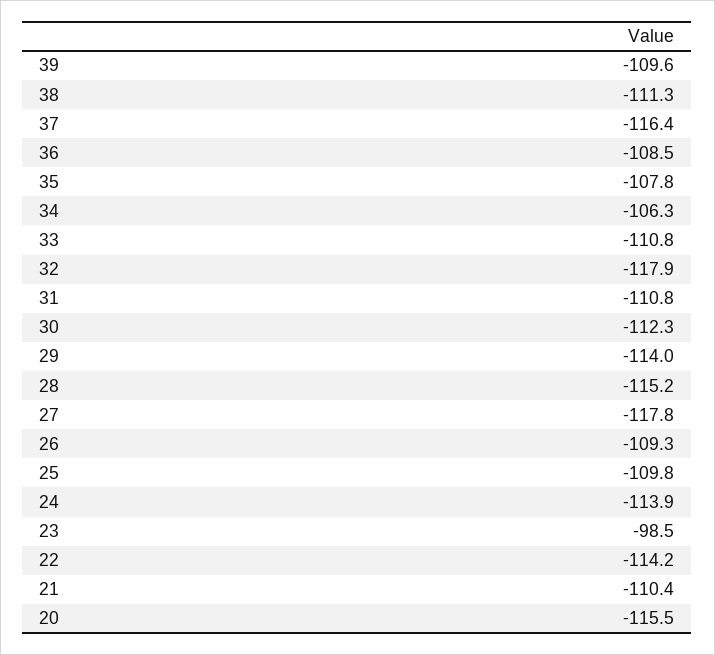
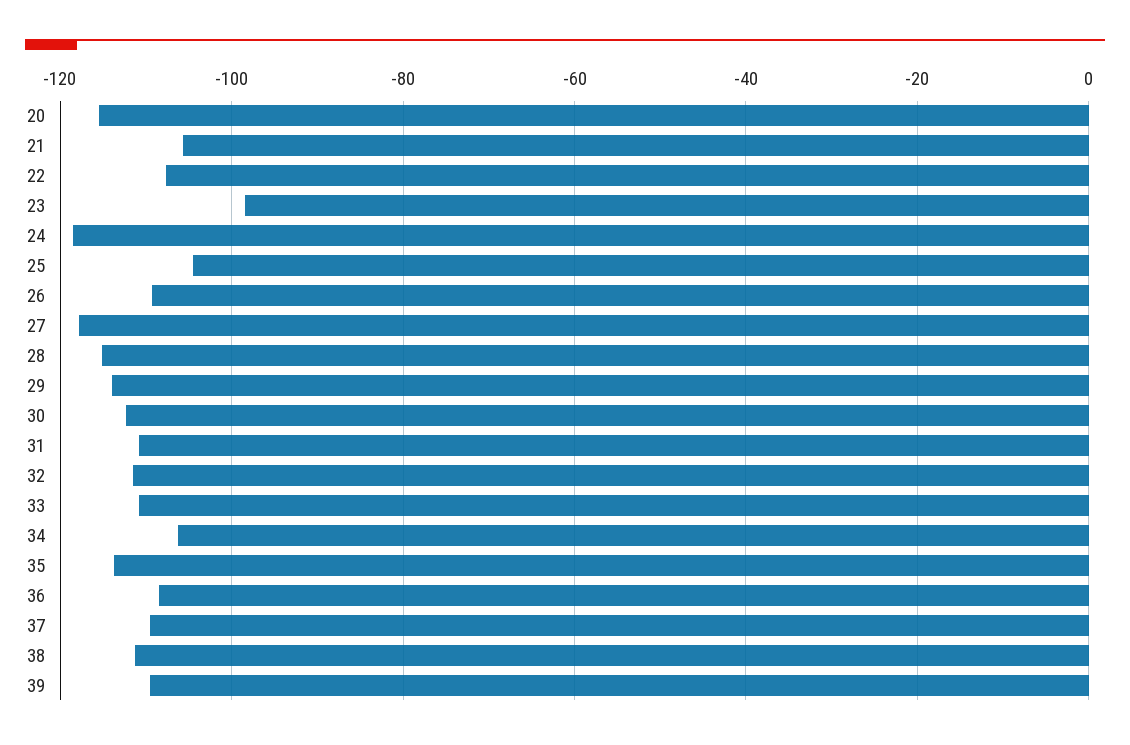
  {
    "39": -109.6,
    "38": -111.3,
-   "37": -116.4,
+   "37": -110,
    "36": -108.5,
-   "35": -107.8,
+   "35": -114,
    "34": -106.3,
    "33": -110.8,
-   "32": -117.9,
+   "32": -112,
    "31": -110.8,
    "30": -112.3,
    "29": -114,
    "28": -115.2,
    "27": -117.8,
    "26": -109.3,
-   "25": -109.8,
+   "25": -104,
-   "24": -113.9,
+   "24": -118,
    "23": -98.5,
-   "22": -114.2,
+   "22": -108,
-   "21": -110.4,
+   "21": -106,
    "20": -115.5
  }

